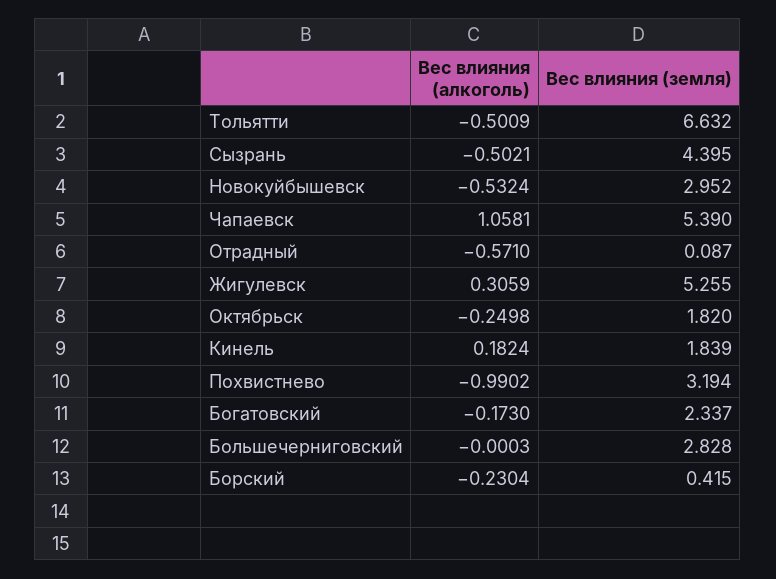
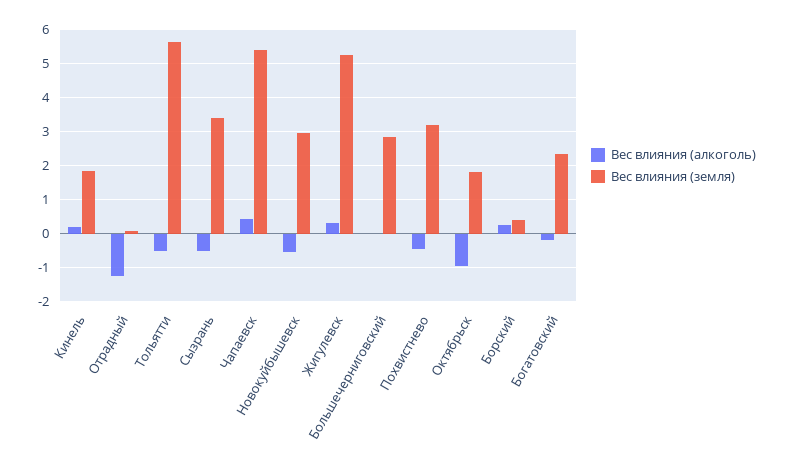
  {
    "Вес влияния (алкоголь)": {
      "Тольятти": -0.5009,
      "Сызрань": -0.5021,
      "Новокуйбышевск": -0.5324,
-     "Чапаевск": 1.0581,
+     "Чапаевск": 0.4,
-     "Отрадный": -0.571,
+     "Отрадный": -1.2,
      "Жигулевск": 0.3059,
-     "Октябрьск": -0.2498,
+     "Октябрьск": -1,
      "Кинель": 0.1824,
-     "Похвистнево": -0.9902,
+     "Похвистнево": -0.4,
      "Богатовский": -0.173,
      "Большечерниговский": -0.0003,
-     "Борский": -0.2304
+     "Борский": 0.2
    },
    "Вес влияния (земля)": {
-     "Тольятти": 6.632,
+     "Тольятти": 5.6,
-     "Сызрань": 4.395,
+     "Сызрань": 3.4,
      "Новокуйбышевск": 2.952,
      "Чапаевск": 5.39,
      "Отрадный": 0.087,
      "Жигулевск": 5.255,
      "Октябрьск": 1.82,
      "Кинель": 1.839,
      "Похвистнево": 3.194,
      "Богатовский": 2.337,
      "Большечерниговский": 2.828,
      "Борский": 0.415
    }
  }

